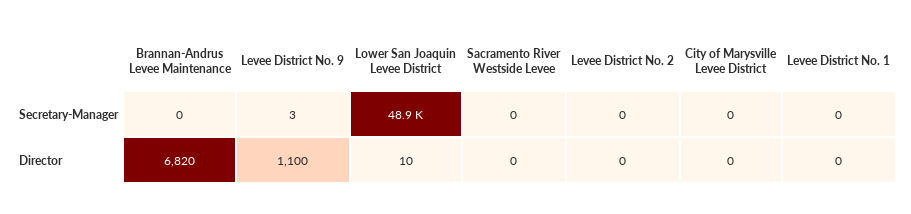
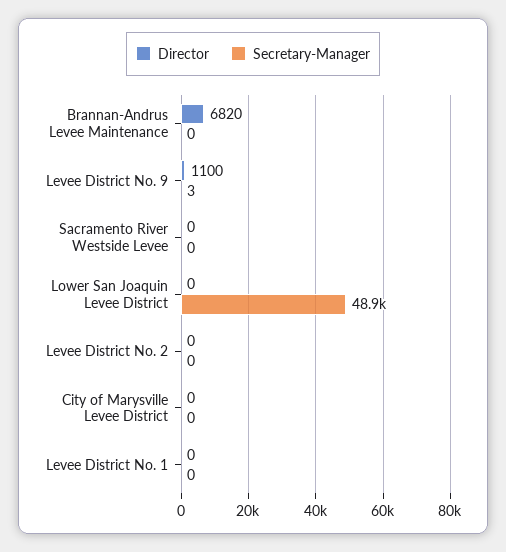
  {
    "Secretary-Manager": {
      "Brannan-Andrus Levee Maintenance": 0,
      "Levee District No. 9": 3,
      "Lower San Joaquin Levee District": 48900,
      "Sacramento River Westside Levee": 0,
      "Levee District No. 2": 0,
      "City of Marysville Levee District": 0,
      "Levee District No. 1": 0
    },
    "Director": {
      "Brannan-Andrus Levee Maintenance": 6820,
      "Levee District No. 9": 1100,
-     "Lower San Joaquin Levee District": 10,
+     "Lower San Joaquin Levee District": 0,
      "Sacramento River Westside Levee": 0,
      "Levee District No. 2": 0,
      "City of Marysville Levee District": 0,
      "Levee District No. 1": 0
    }
  }

